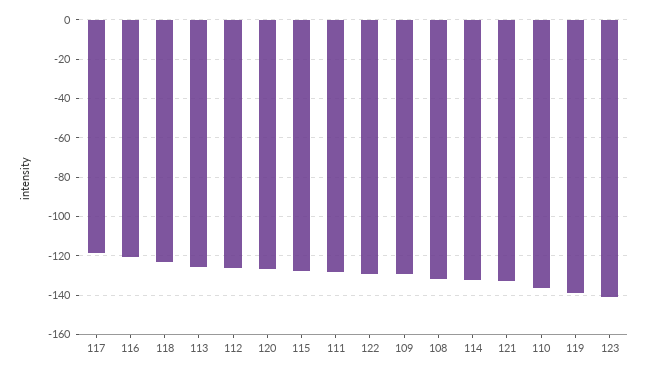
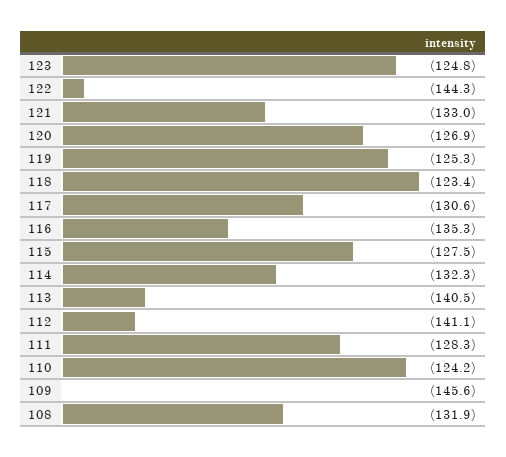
  {
-   "117": -120,
+   "117": -130.6,
-   "116": -120,
+   "116": -135.3,
    "118": -123.4,
-   "113": -125,
+   "113": -140.5,
-   "112": -125,
+   "112": -141.1,
    "120": -126.9,
    "115": -127.5,
    "111": -128.3,
-   "122": -130,
+   "122": -144.3,
-   "109": -130,
+   "109": -145.6,
    "108": -131.9,
    "114": -132.3,
    "121": -133,
-   "110": -135,
+   "110": -124.2,
-   "119": -140,
+   "119": -125.3,
-   "123": -140
+   "123": -124.8
  }

